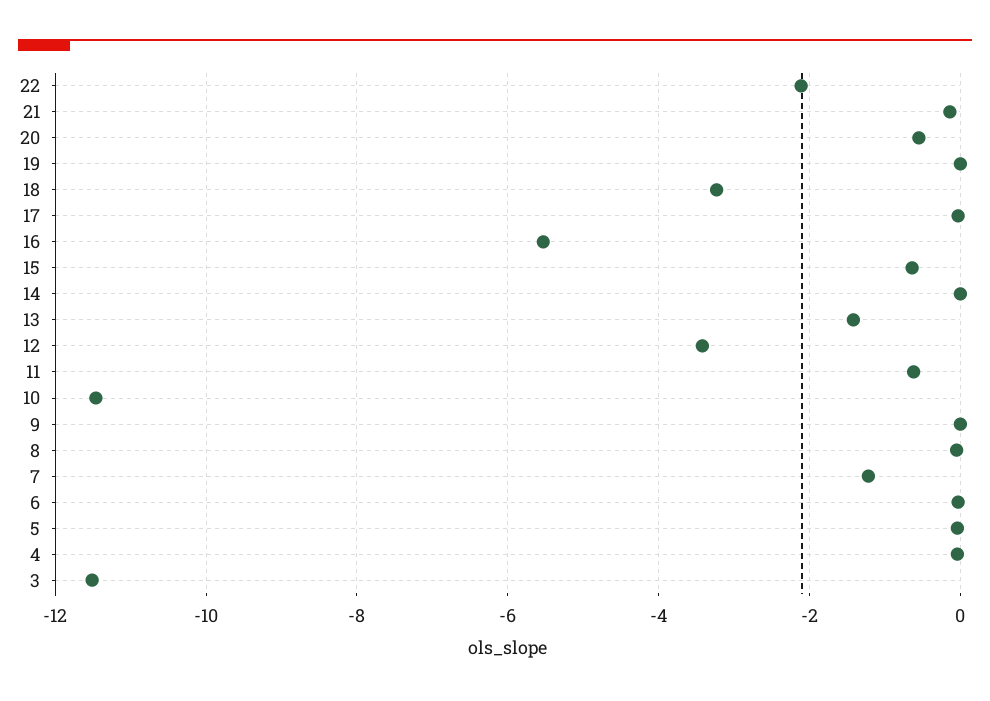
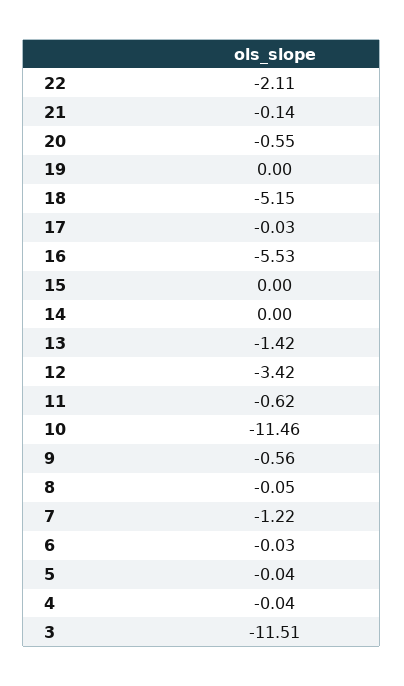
  {
    "22": -2.11,
    "21": -0.14,
    "20": -0.55,
    "19": 0,
-   "18": -3.2,
+   "18": -5.15,
    "17": -0.03,
    "16": -5.53,
-   "15": -0.6,
+   "15": 0,
    "14": 0,
    "13": -1.42,
    "12": -3.42,
    "11": -0.62,
    "10": -11.46,
-   "9": 0,
+   "9": -0.56,
    "8": -0.05,
    "7": -1.22,
    "6": -0.03,
    "5": -0.04,
    "4": -0.04,
    "3": -11.51
  }

